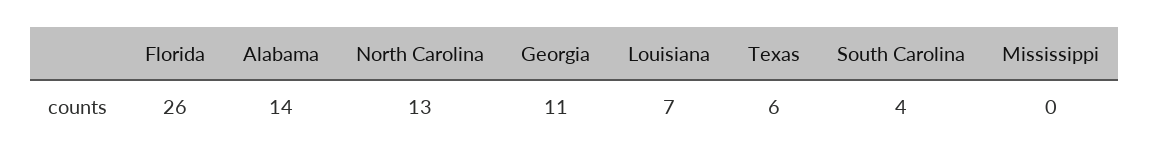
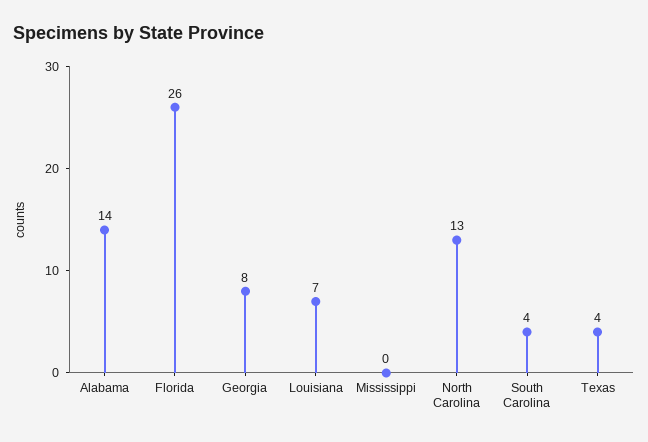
  {
    "Florida": 26,
    "Alabama": 14,
    "North Carolina": 13,
-   "Georgia": 11,
+   "Georgia": 8,
    "Louisiana": 7,
-   "Texas": 6,
+   "Texas": 4,
    "South Carolina": 4,
    "Mississippi": 0
  }

